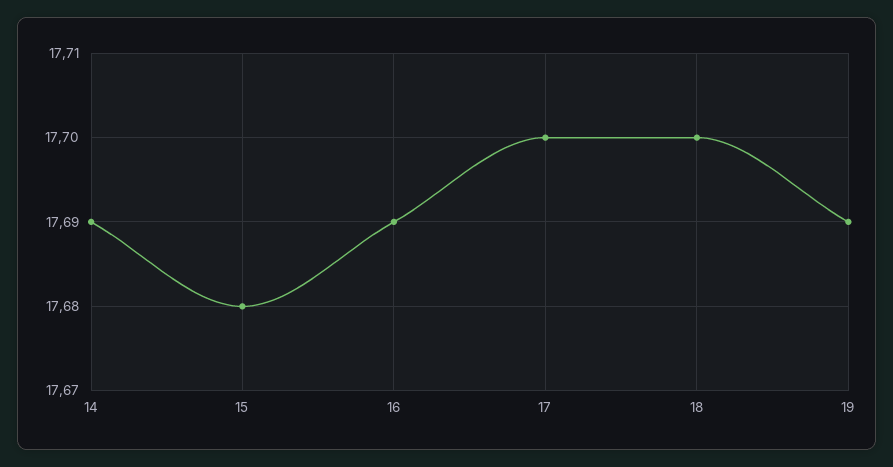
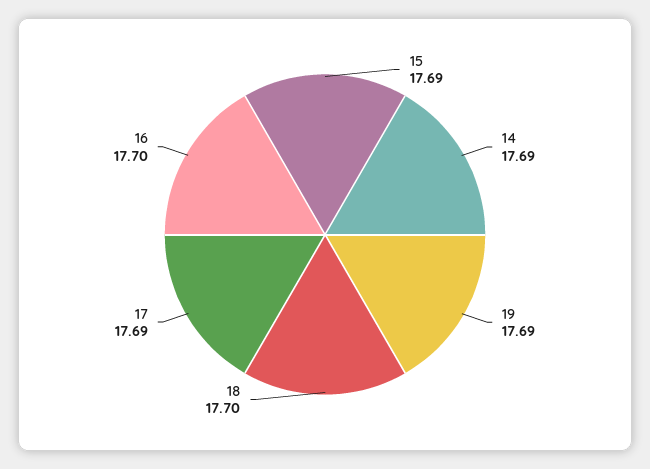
  {
    "14": 17.69,
-   "15": 17.68,
+   "15": 17.69,
-   "16": 17.69,
+   "16": 17.7,
-   "17": 17.7,
+   "17": 17.69,
    "18": 17.7,
    "19": 17.69
  }

